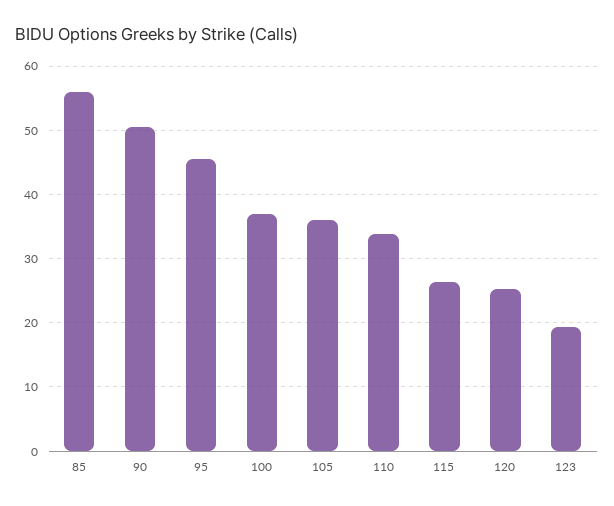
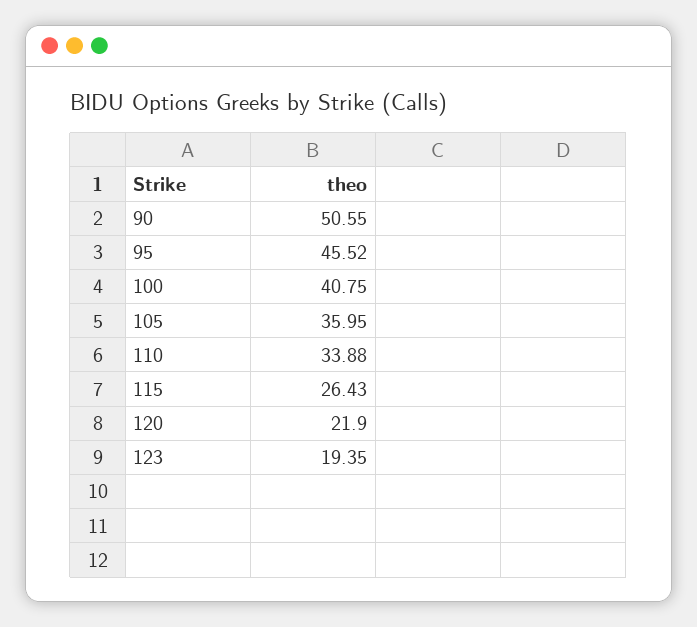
  {
-   "85": 56,
    "90": 50.55,
    "95": 45.52,
-   "100": 37,
+   "100": 40.75,
    "105": 35.95,
    "110": 33.88,
    "115": 26.43,
-   "120": 25,
+   "120": 21.9,
    "123": 19.35
  }

